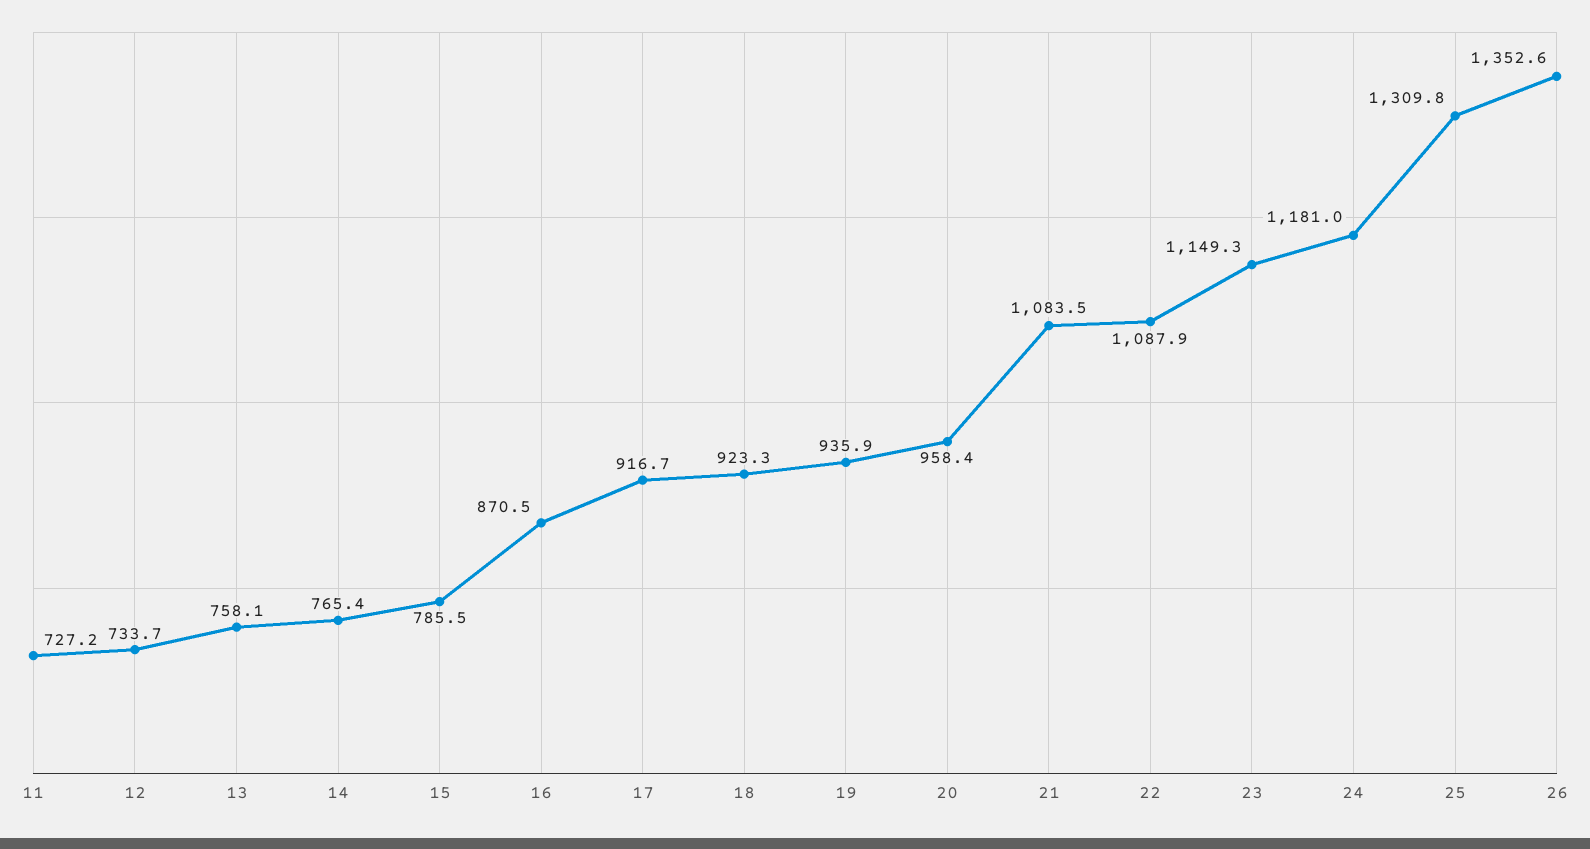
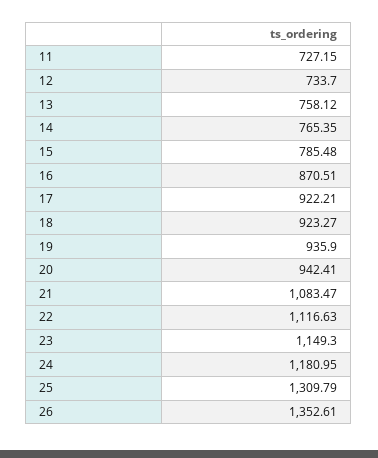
  {
    "11": 727.15,
    "12": 733.7,
    "13": 758.12,
    "14": 765.35,
    "15": 785.48,
    "16": 870.51,
-   "17": 916.7,
+   "17": 922.21,
    "18": 923.27,
    "19": 935.9,
-   "20": 958.4,
+   "20": 942.41,
    "21": 1083.47,
-   "22": 1087.9,
+   "22": 1116.63,
    "23": 1149.3,
    "24": 1180.95,
    "25": 1309.79,
    "26": 1352.61
  }

